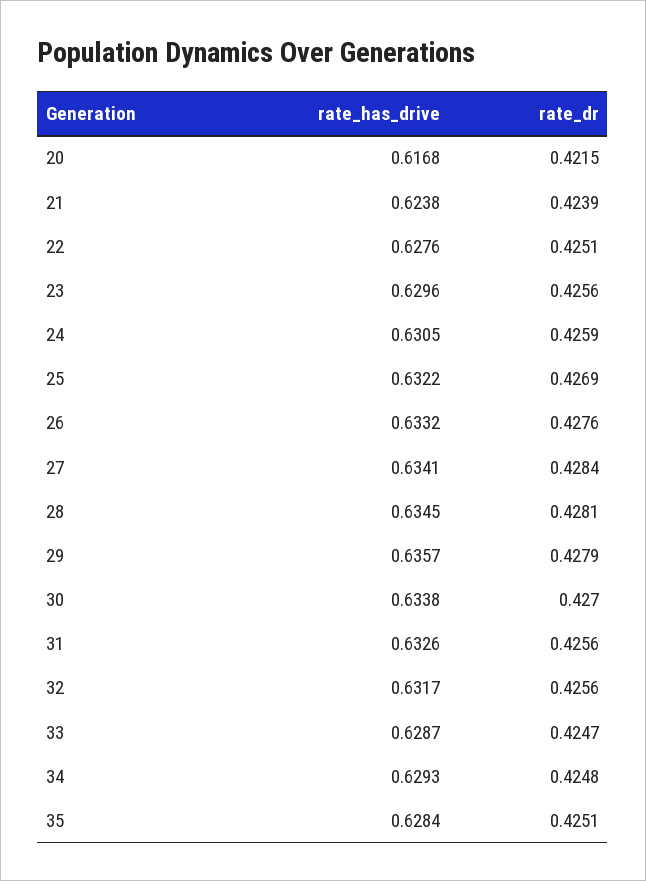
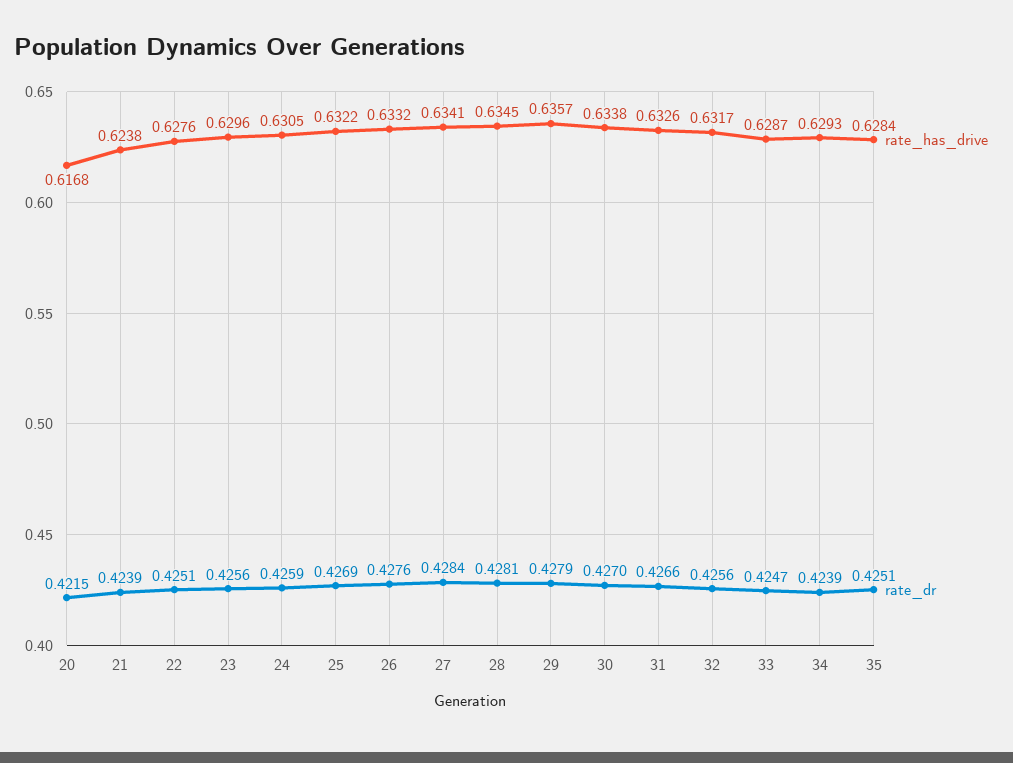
  {
    "rate_has_drive": {
      "20": 0.6168,
      "21": 0.6238,
      "22": 0.6276,
      "23": 0.6296,
      "24": 0.6305,
      "25": 0.6322,
      "26": 0.6332,
      "27": 0.6341,
      "28": 0.6345,
      "29": 0.6357,
      "30": 0.6338,
      "31": 0.6326,
      "32": 0.6317,
      "33": 0.6287,
      "34": 0.6293,
      "35": 0.6284
    },
    "rate_dr": {
      "20": 0.4215,
      "21": 0.4239,
      "22": 0.4251,
      "23": 0.4256,
      "24": 0.4259,
      "25": 0.4269,
      "26": 0.4276,
      "27": 0.4284,
      "28": 0.4281,
      "29": 0.4279,
      "30": 0.427,
-     "31": 0.4256,
+     "31": 0.4266,
      "32": 0.4256,
      "33": 0.4247,
-     "34": 0.4248,
+     "34": 0.4239,
      "35": 0.4251
    }
  }

